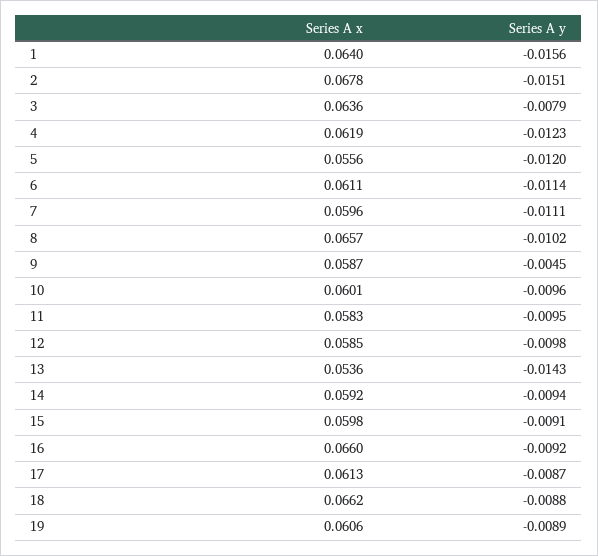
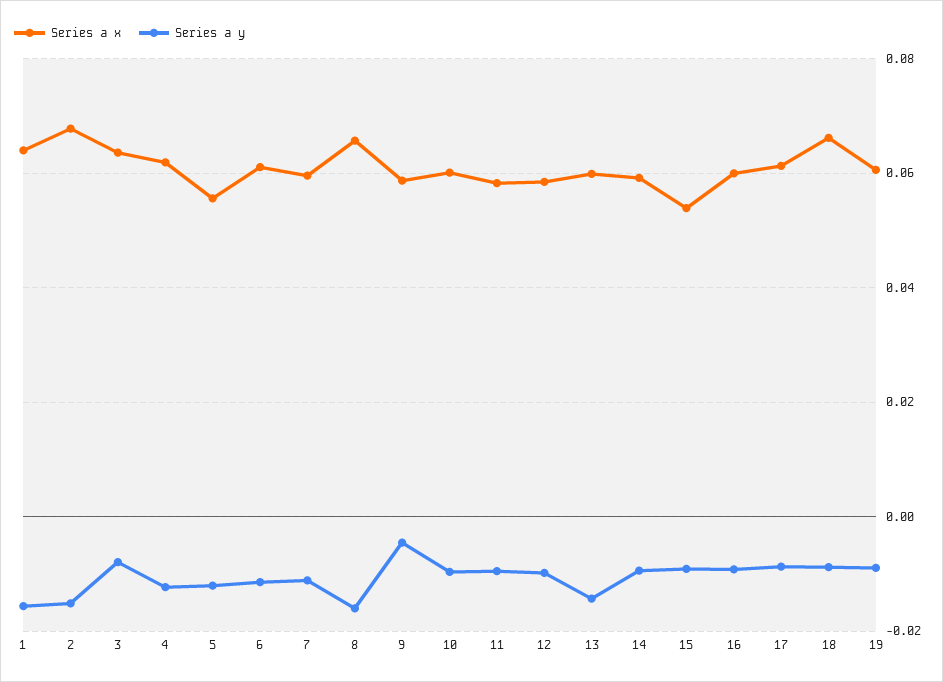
  {
    "Series A x": {
      "1": 0.064,
      "2": 0.0678,
      "3": 0.0636,
      "4": 0.0619,
      "5": 0.0556,
      "6": 0.0611,
      "7": 0.0596,
      "8": 0.0657,
      "9": 0.0587,
      "10": 0.0601,
      "11": 0.0583,
      "12": 0.0585,
-     "13": 0.0536,
+     "13": 0.06,
      "14": 0.0592,
-     "15": 0.0598,
+     "15": 0.054,
-     "16": 0.066,
+     "16": 0.06,
      "17": 0.0613,
      "18": 0.0662,
      "19": 0.0606
    },
    "Series A y": {
      "1": -0.0156,
      "2": -0.0151,
      "3": -0.0079,
      "4": -0.0123,
      "5": -0.012,
      "6": -0.0114,
      "7": -0.0111,
-     "8": -0.0102,
+     "8": -0.016,
      "9": -0.0045,
      "10": -0.0096,
      "11": -0.0095,
      "12": -0.0098,
      "13": -0.0143,
      "14": -0.0094,
      "15": -0.0091,
      "16": -0.0092,
      "17": -0.0087,
      "18": -0.0088,
      "19": -0.0089
    }
  }

